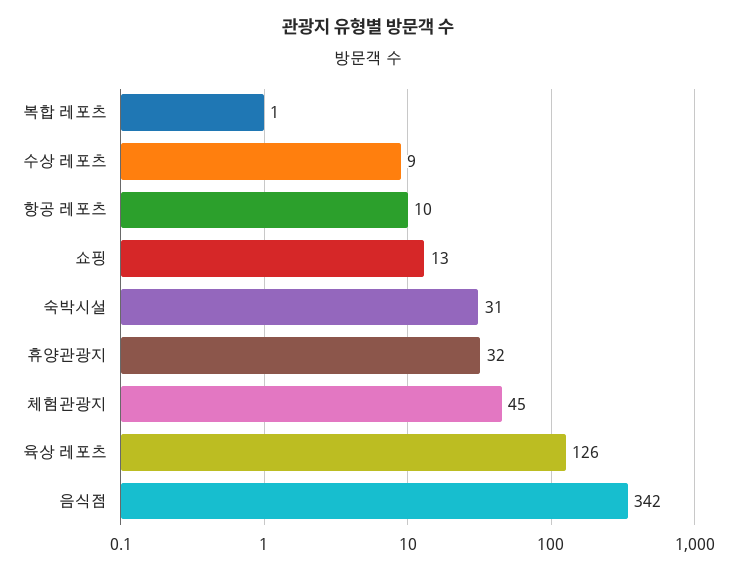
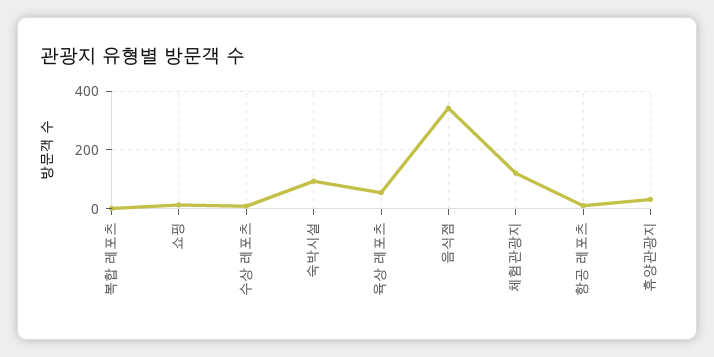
  {
    "복합 레포츠": 1,
    "수상 레포츠": 9,
    "항공 레포츠": 10,
    "쇼핑": 13,
-   "숙박시설": 31,
+   "숙박시설": 100,
    "휴양관광지": 32,
-   "체험관광지": 45,
+   "체험관광지": 125,
-   "육상 레포츠": 126,
+   "육상 레포츠": 50,
    "음식점": 342
  }

